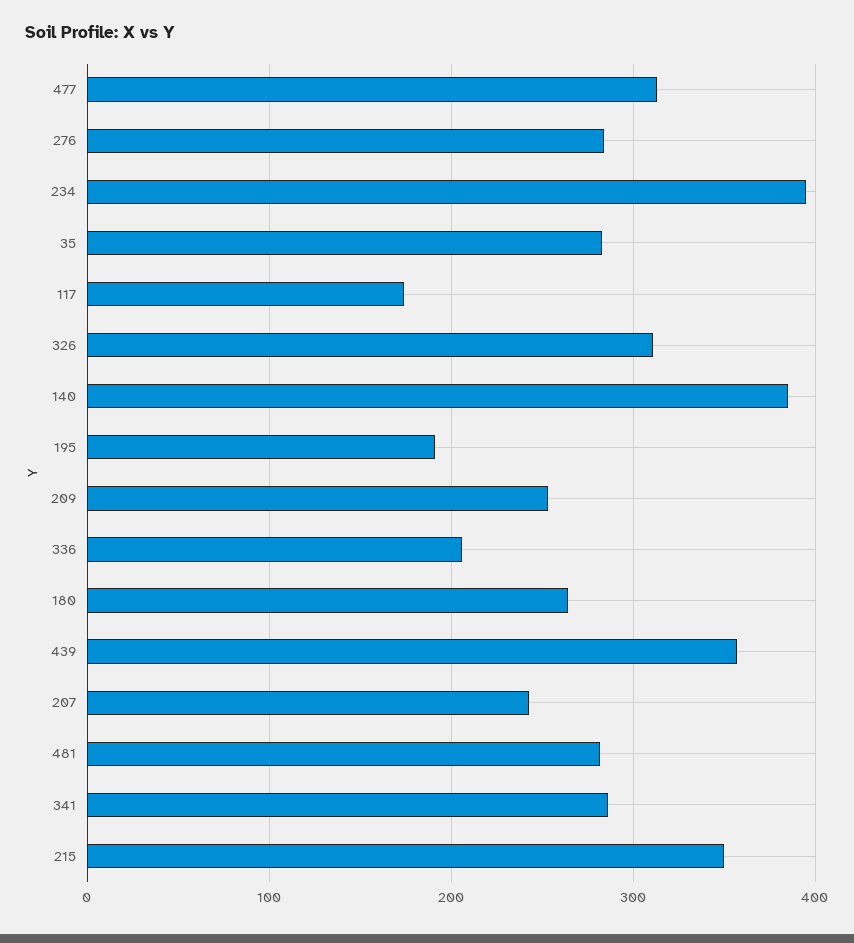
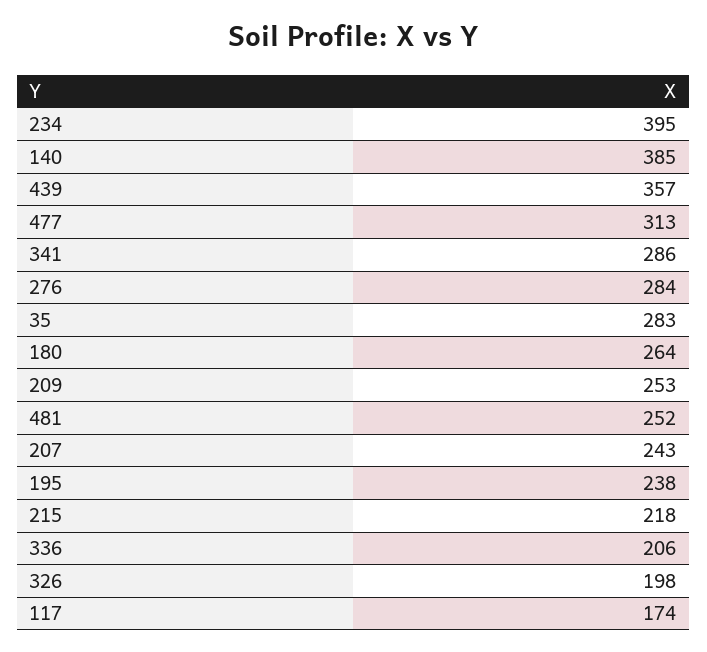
  {
    "477": 313,
    "276": 284,
    "234": 395,
    "35": 283,
    "117": 174,
-   "326": 310,
+   "326": 198,
    "140": 385,
-   "195": 190,
+   "195": 238,
    "209": 253,
    "336": 206,
    "180": 264,
    "439": 357,
    "207": 243,
-   "481": 280,
+   "481": 252,
    "341": 286,
-   "215": 350
+   "215": 218
  }

